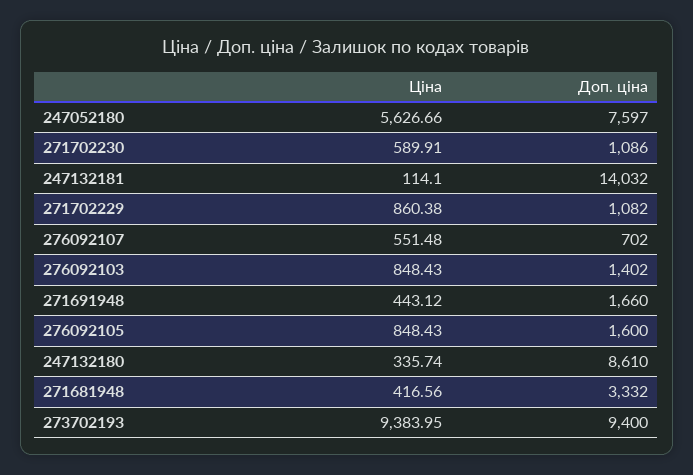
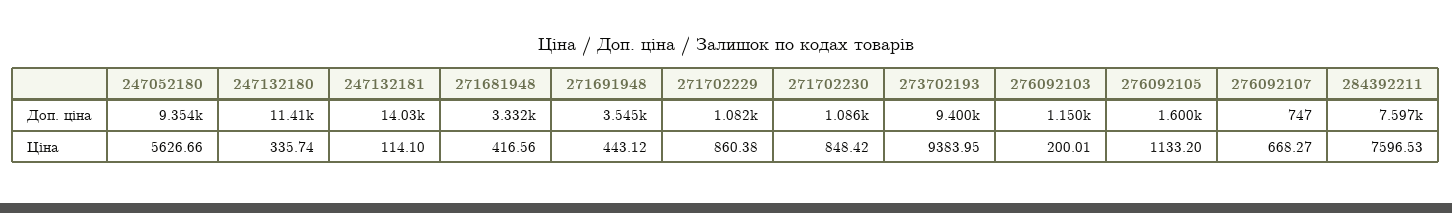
  {
    "Ціна": {
      "247052180": 5626.66,
-     "271702230": 589.91,
+     "271702230": 848.42,
      "247132181": 114.1,
      "271702229": 860.38,
-     "276092107": 551.48,
+     "276092107": 668.27,
-     "276092103": 848.43,
+     "276092103": 200.01,
      "271691948": 443.12,
-     "276092105": 848.43,
+     "276092105": 1133.2,
      "247132180": 335.74,
      "271681948": 416.56,
-     "273702193": 9383.95
+     "273702193": 9383.95,
+     "284392211": 7596.53
    },
    "Доп. ціна": {
-     "247052180": 7597,
+     "247052180": 9354,
      "271702230": 1086,
      "247132181": 14032,
      "271702229": 1082,
-     "276092107": 702,
+     "276092107": 747,
-     "276092103": 1402,
+     "276092103": 1150,
-     "271691948": 1660,
+     "271691948": 3545,
      "276092105": 1600,
-     "247132180": 8610,
+     "247132180": 11410,
      "271681948": 3332,
-     "273702193": 9400
+     "273702193": 9400,
+     "284392211": 7597
    }
  }

